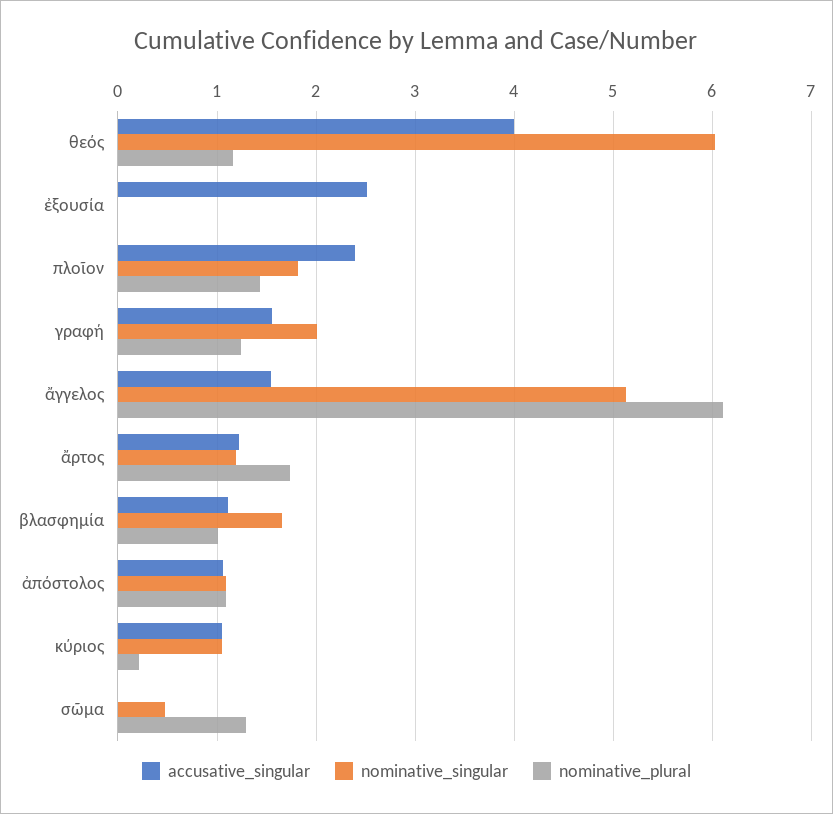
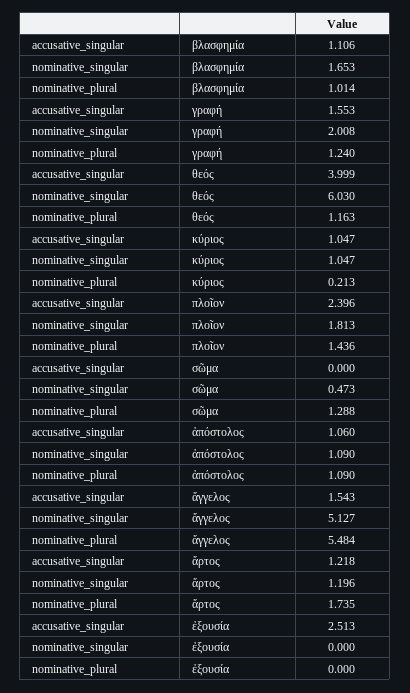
  {
    "accusative_singular": {
      "θεός": 3.999,
      "ἐξουσία": 2.513,
      "πλοῖον": 2.396,
      "γραφή": 1.553,
      "ἄγγελος": 1.543,
      "ἄρτος": 1.218,
      "βλασφημία": 1.106,
      "ἀπόστολος": 1.06,
      "κύριος": 1.047,
      "σῶμα": 0
    },
    "nominative_singular": {
      "θεός": 6.03,
      "ἐξουσία": 0,
      "πλοῖον": 1.813,
      "γραφή": 2.008,
      "ἄγγελος": 5.127,
      "ἄρτος": 1.196,
      "βλασφημία": 1.653,
      "ἀπόστολος": 1.09,
      "κύριος": 1.047,
      "σῶμα": 0.473
    },
    "nominative_plural": {
      "θεός": 1.163,
      "ἐξουσία": 0,
      "πλοῖον": 1.436,
      "γραφή": 1.24,
-     "ἄγγελος": 6.1,
+     "ἄγγελος": 5.484,
      "ἄρτος": 1.735,
      "βλασφημία": 1.014,
      "ἀπόστολος": 1.09,
      "κύριος": 0.213,
      "σῶμα": 1.288
    }
  }

